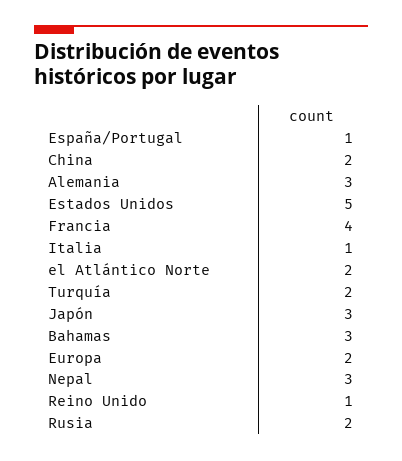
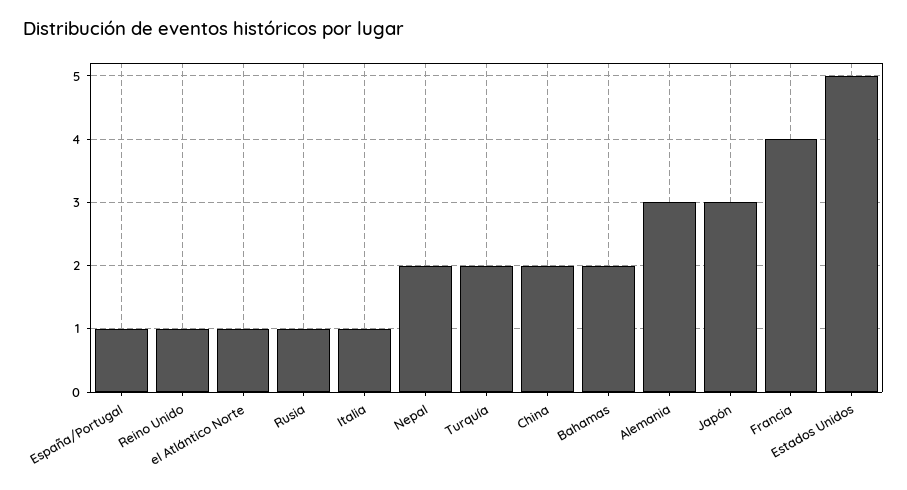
  {
    "España/Portugal": 1,
    "China": 2,
    "Alemania": 3,
    "Estados Unidos": 5,
    "Francia": 4,
    "Italia": 1,
-   "el Atlántico Norte": 2,
+   "el Atlántico Norte": 1,
    "Turquía": 2,
    "Japón": 3,
-   "Bahamas": 3,
+   "Bahamas": 2,
-   "Europa": 2,
-   "Nepal": 3,
+   "Nepal": 2,
    "Reino Unido": 1,
-   "Rusia": 2
+   "Rusia": 1
  }

